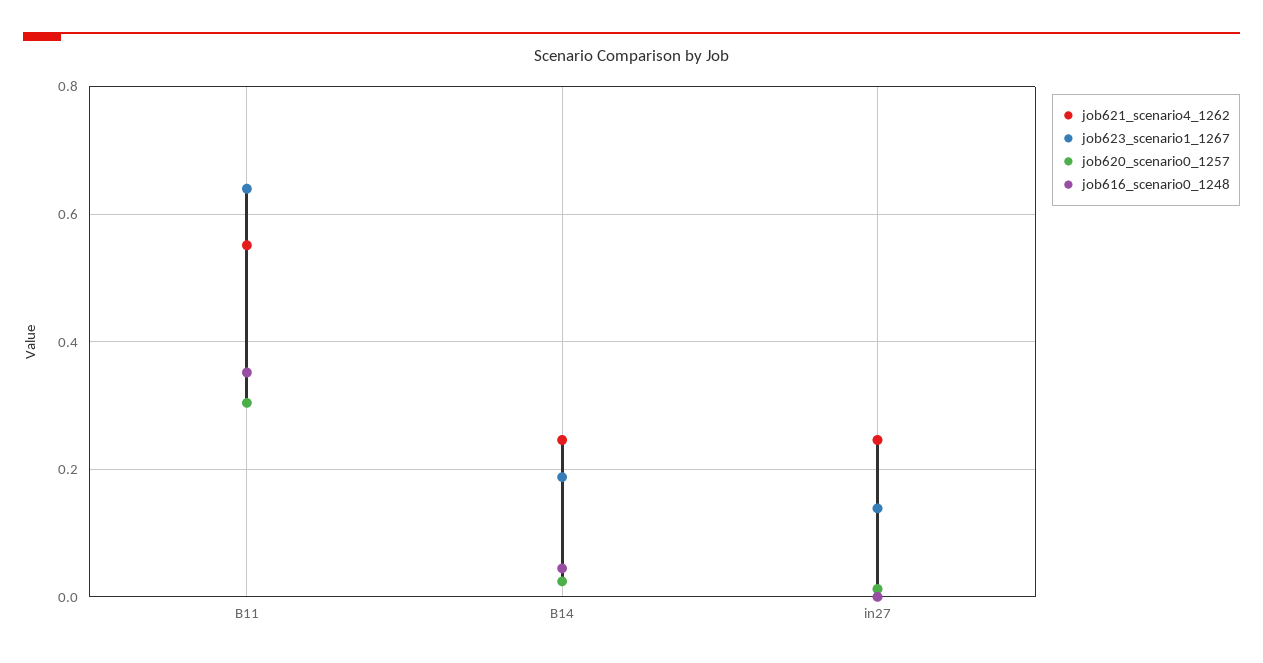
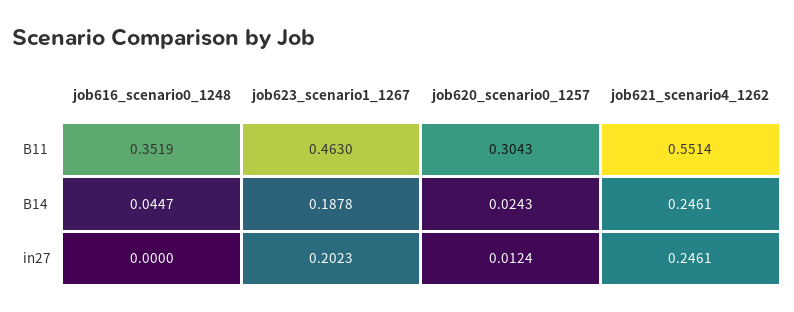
  {
    "job621_scenario4_1262": {
      "B11": 0.5514,
      "B14": 0.2461,
      "in27": 0.2461
    },
    "job623_scenario1_1267": {
-     "B11": 0.64,
+     "B11": 0.463,
      "B14": 0.1878,
-     "in27": 0.14
+     "in27": 0.2023
    },
    "job620_scenario0_1257": {
      "B11": 0.3043,
      "B14": 0.0243,
      "in27": 0.0124
    },
    "job616_scenario0_1248": {
      "B11": 0.3519,
      "B14": 0.0447,
      "in27": 0
    }
  }

